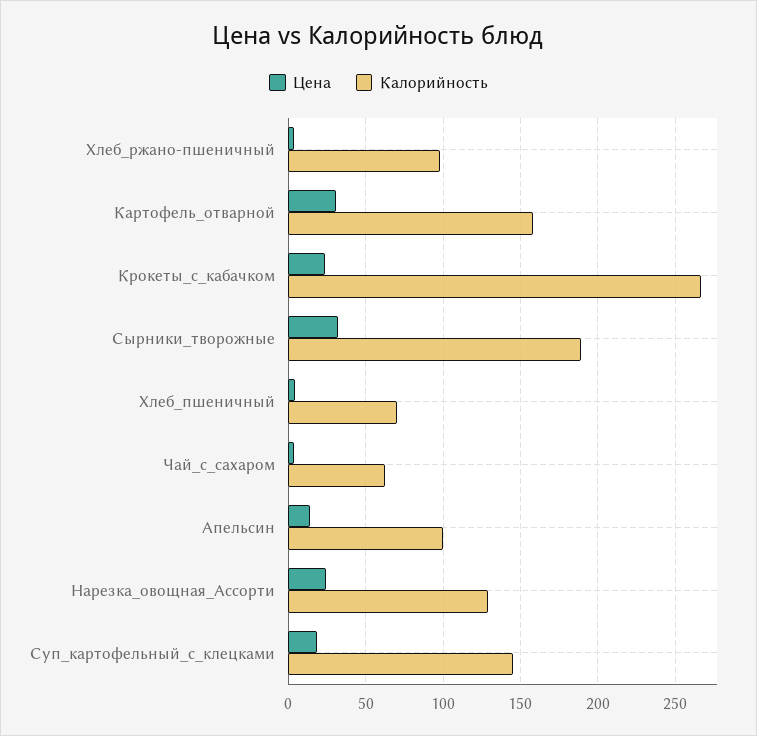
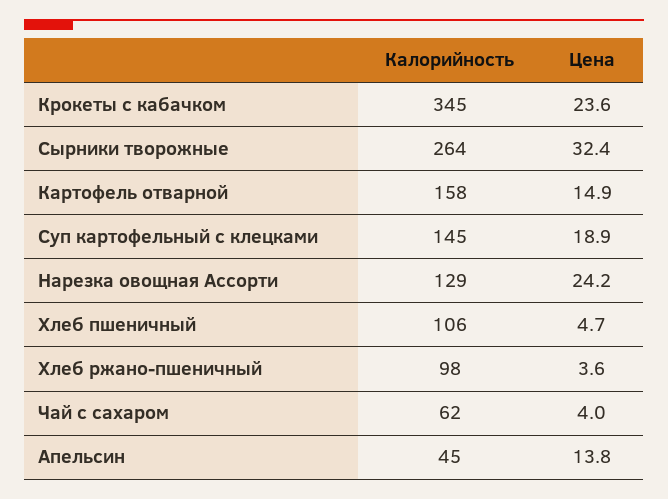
  {
    "Цена": {
      "Хлеб_ржано-пшеничный": 3.6,
-     "Картофель_отварной": 30,
+     "Картофель_отварной": 14.9,
      "Крокеты_с_кабачком": 23.6,
      "Сырники_творожные": 32.4,
      "Хлеб_пшеничный": 4.7,
      "Чай_с_сахаром": 4,
      "Апельсин": 13.8,
      "Нарезка_овощная_Ассорти": 24.2,
      "Суп_картофельный_с_клецками": 18.9
    },
    "Калорийность": {
      "Хлеб_ржано-пшеничный": 98,
      "Картофель_отварной": 158,
-     "Крокеты_с_кабачком": 265,
+     "Крокеты_с_кабачком": 345,
-     "Сырники_творожные": 190,
+     "Сырники_творожные": 264,
-     "Хлеб_пшеничный": 70,
+     "Хлеб_пшеничный": 106,
      "Чай_с_сахаром": 62,
-     "Апельсин": 100,
+     "Апельсин": 45,
      "Нарезка_овощная_Ассорти": 129,
      "Суп_картофельный_с_клецками": 145
    }
  }

